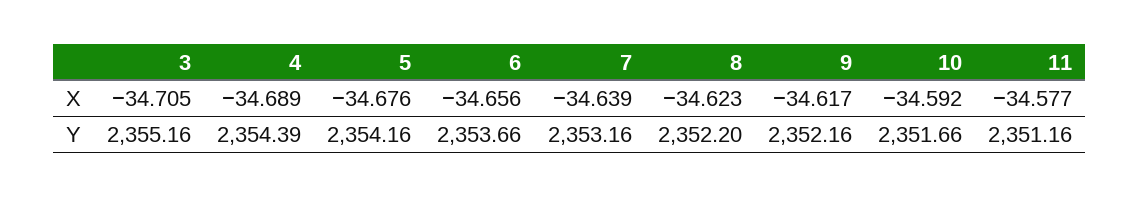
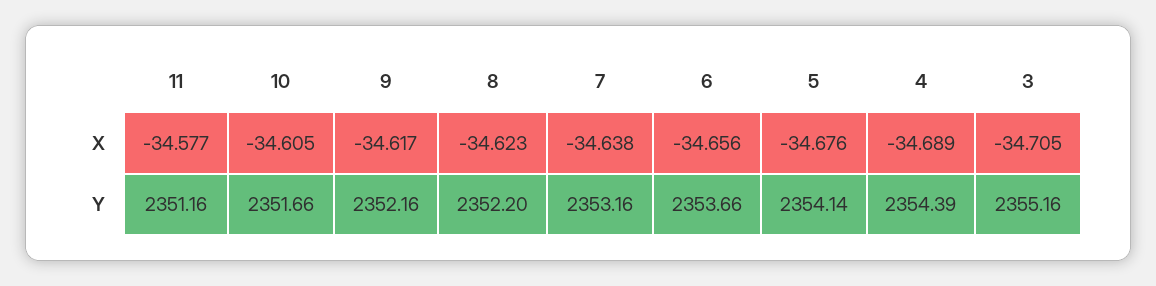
  {
    "3": {
      "X": -34.705,
      "Y": 2355.16
    },
    "4": {
      "X": -34.689,
      "Y": 2354.39
    },
    "5": {
      "X": -34.676,
-     "Y": 2354.16
+     "Y": 2354.14
    },
    "6": {
      "X": -34.656,
      "Y": 2353.66
    },
    "7": {
-     "X": -34.639,
+     "X": -34.638,
      "Y": 2353.16
    },
    "8": {
      "X": -34.623,
      "Y": 2352.2
    },
    "9": {
      "X": -34.617,
      "Y": 2352.16
    },
    "10": {
-     "X": -34.592,
+     "X": -34.605,
      "Y": 2351.66
    },
    "11": {
      "X": -34.577,
      "Y": 2351.16
    }
  }

